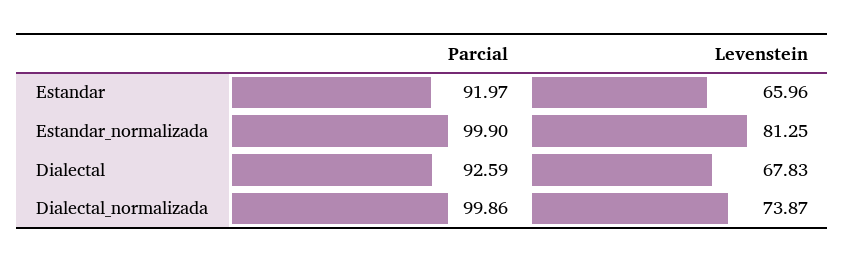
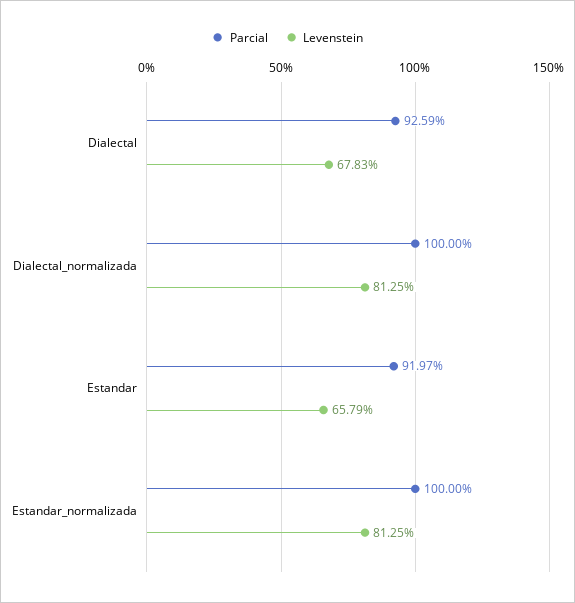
  {
    "Parcial": {
      "Estandar": 91.97,
-     "Estandar_normalizada": 99.9,
+     "Estandar_normalizada": 100,
      "Dialectal": 92.59,
-     "Dialectal_normalizada": 99.86
+     "Dialectal_normalizada": 100
    },
    "Levenstein": {
-     "Estandar": 65.96,
+     "Estandar": 65.79,
      "Estandar_normalizada": 81.25,
      "Dialectal": 67.83,
-     "Dialectal_normalizada": 73.87
+     "Dialectal_normalizada": 81.25
    }
  }

